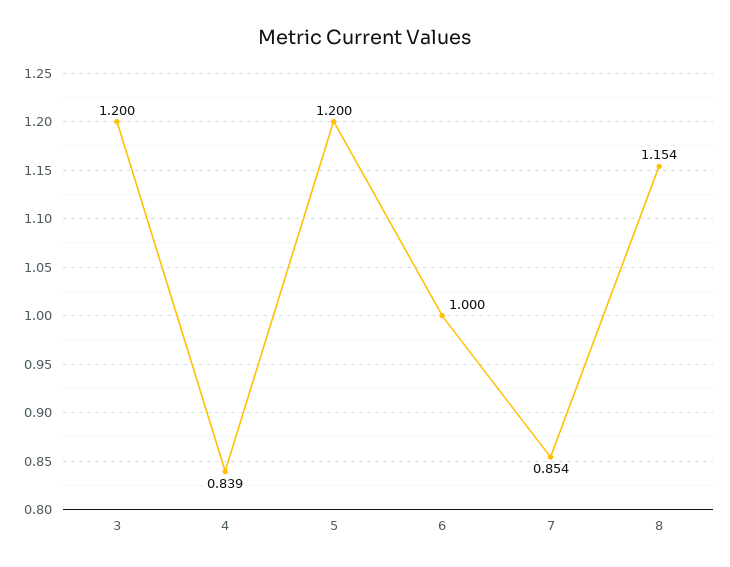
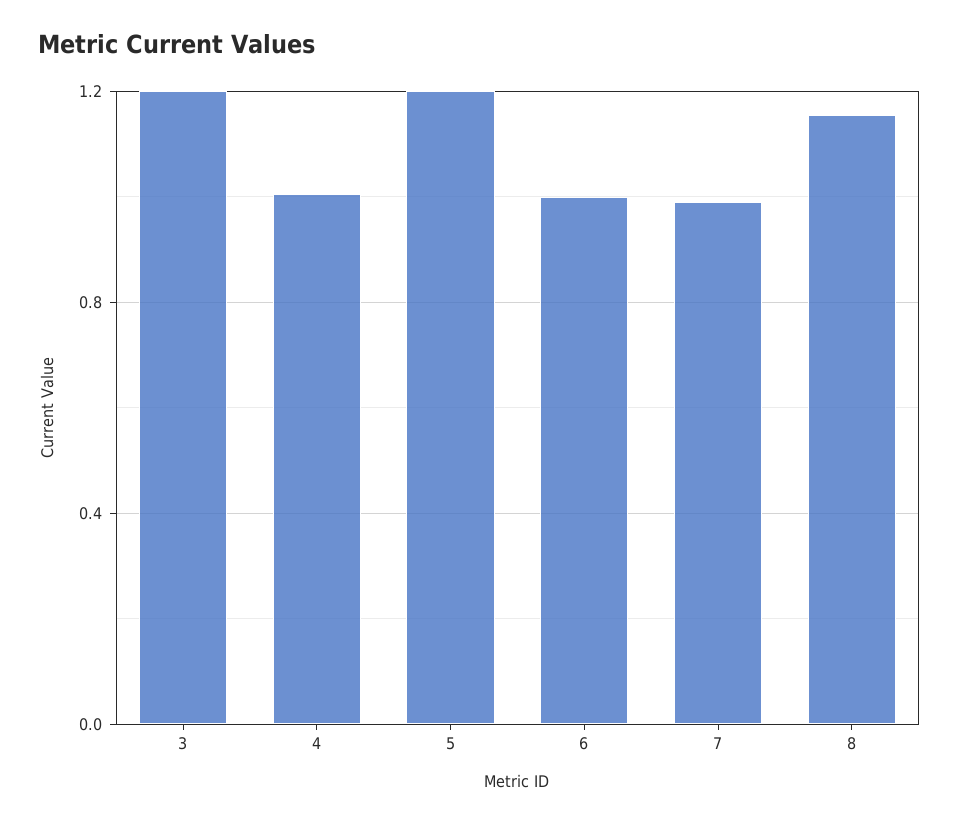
  {
    "3": 1.2,
-   "4": 0.839,
+   "4": 1,
    "5": 1.2,
    "6": 1,
-   "7": 0.854,
+   "7": 1,
    "8": 1.154
  }

